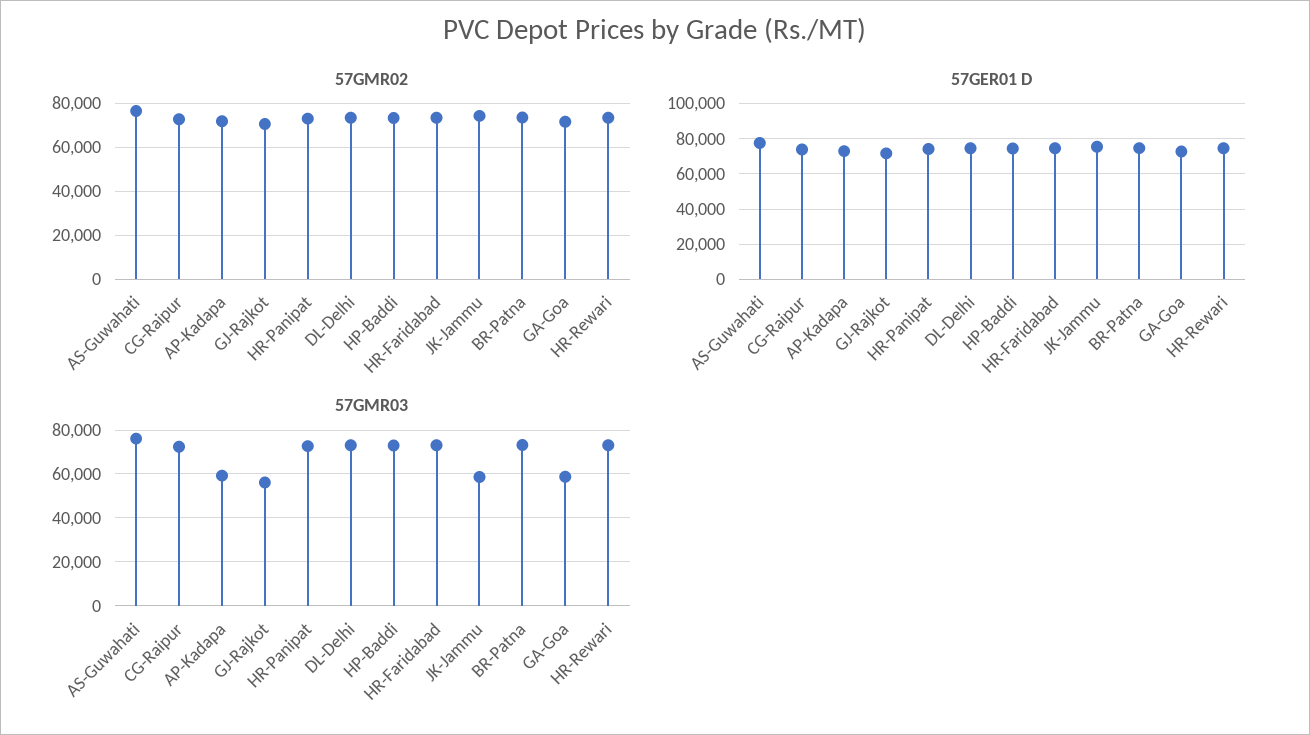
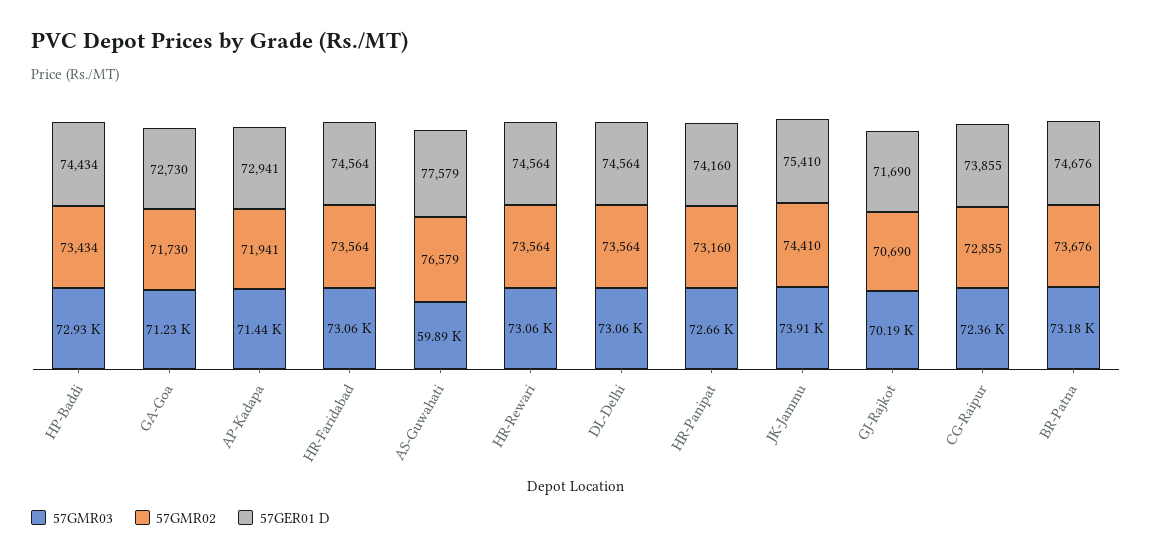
  {
    "57GMR02": {
      "AS-Guwahati": 76579,
      "CG-Raipur": 72855,
      "AP-Kadapa": 71941,
      "GJ-Rajkot": 70690,
      "HR-Panipat": 73160,
      "DL-Delhi": 73564,
      "HP-Baddi": 73434,
      "HR-Faridabad": 73564,
      "JK-Jammu": 74410,
      "BR-Patna": 73676,
      "GA-Goa": 71730,
      "HR-Rewari": 73564
    },
    "57GER01 D": {
      "AS-Guwahati": 77579,
      "CG-Raipur": 73855,
      "AP-Kadapa": 72941,
      "GJ-Rajkot": 71690,
      "HR-Panipat": 74160,
      "DL-Delhi": 74564,
      "HP-Baddi": 74434,
      "HR-Faridabad": 74564,
      "JK-Jammu": 75410,
      "BR-Patna": 74676,
      "GA-Goa": 72730,
      "HR-Rewari": 74564
    },
    "57GMR03": {
-     "AS-Guwahati": 75000,
+     "AS-Guwahati": 59890,
      "CG-Raipur": 72360,
-     "AP-Kadapa": 60000,
+     "AP-Kadapa": 71440,
-     "GJ-Rajkot": 55000,
+     "GJ-Rajkot": 70190,
      "HR-Panipat": 72660,
      "DL-Delhi": 73060,
      "HP-Baddi": 72930,
      "HR-Faridabad": 73060,
-     "JK-Jammu": 60000,
+     "JK-Jammu": 73910,
      "BR-Patna": 73180,
-     "GA-Goa": 60000,
+     "GA-Goa": 71230,
      "HR-Rewari": 73060
    }
  }

